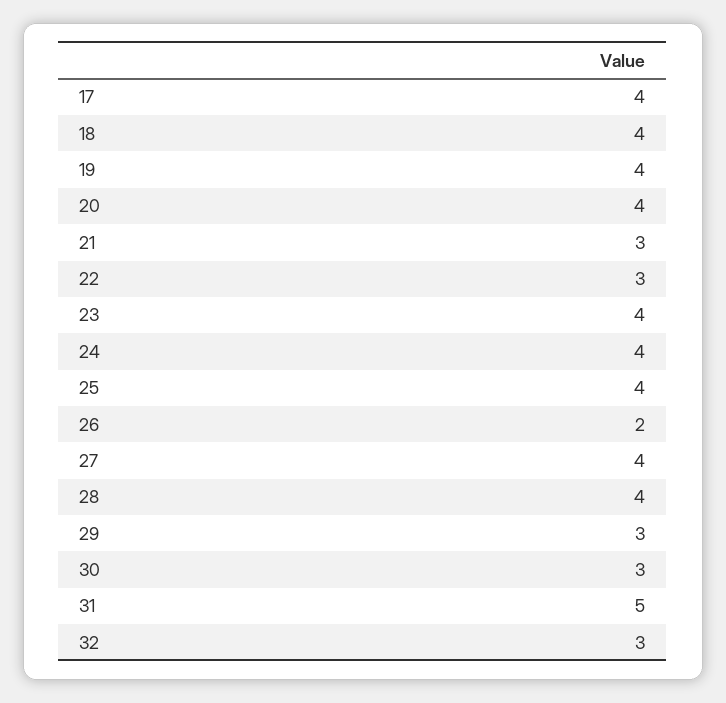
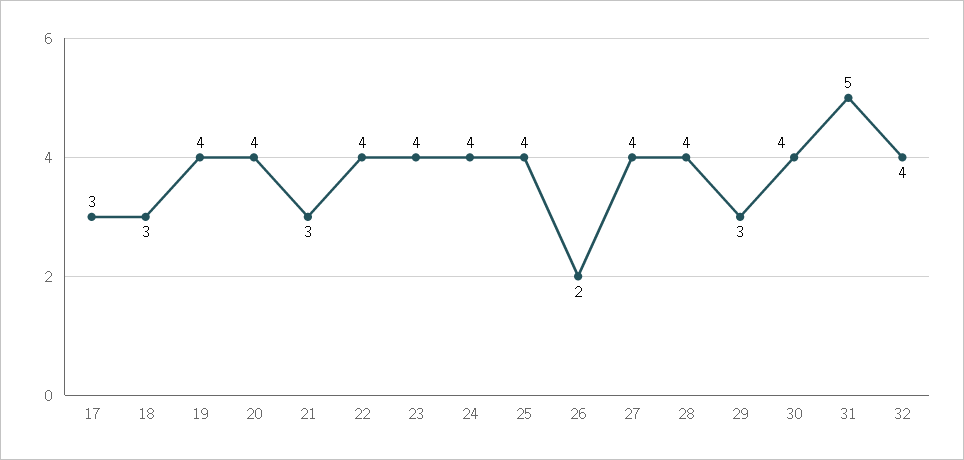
  {
-   "17": 4,
+   "17": 3,
-   "18": 4,
+   "18": 3,
    "19": 4,
    "20": 4,
    "21": 3,
-   "22": 3,
+   "22": 4,
    "23": 4,
    "24": 4,
    "25": 4,
    "26": 2,
    "27": 4,
    "28": 4,
    "29": 3,
-   "30": 3,
+   "30": 4,
    "31": 5,
-   "32": 3
+   "32": 4
  }

